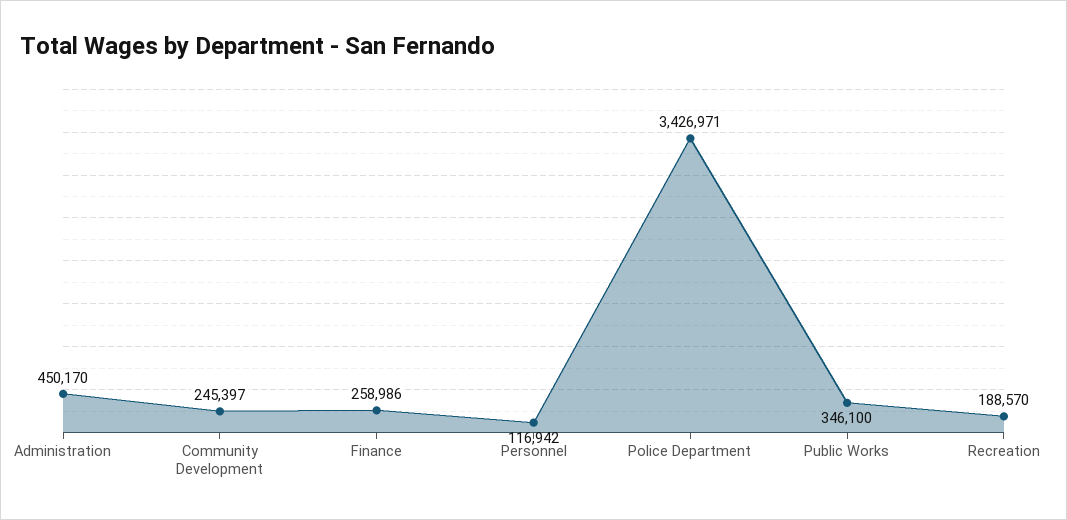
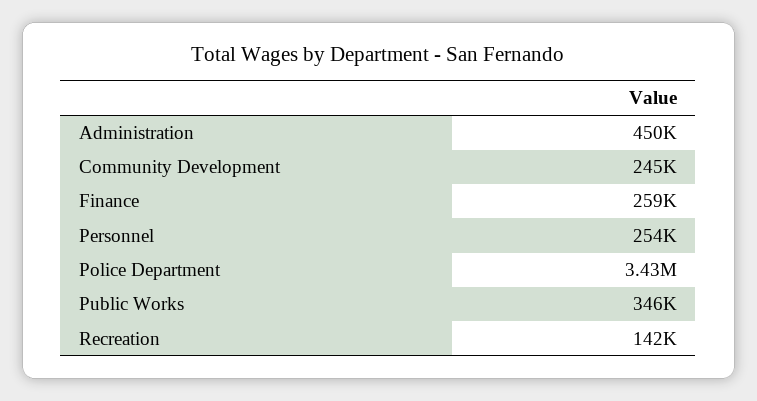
  {
    "Administration": 450170,
    "Community Development": 245397,
    "Finance": 258986,
-   "Personnel": 116942,
+   "Personnel": 254000,
    "Police Department": 3426971,
    "Public Works": 346100,
-   "Recreation": 188570
+   "Recreation": 142000
  }

